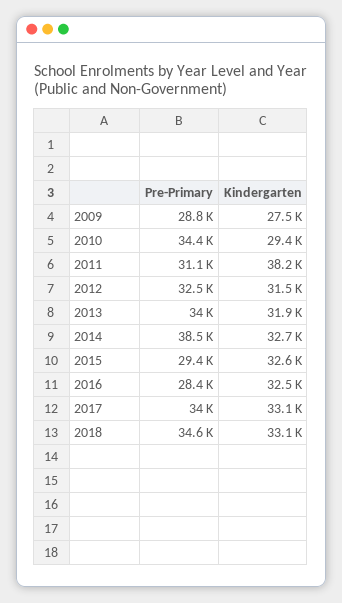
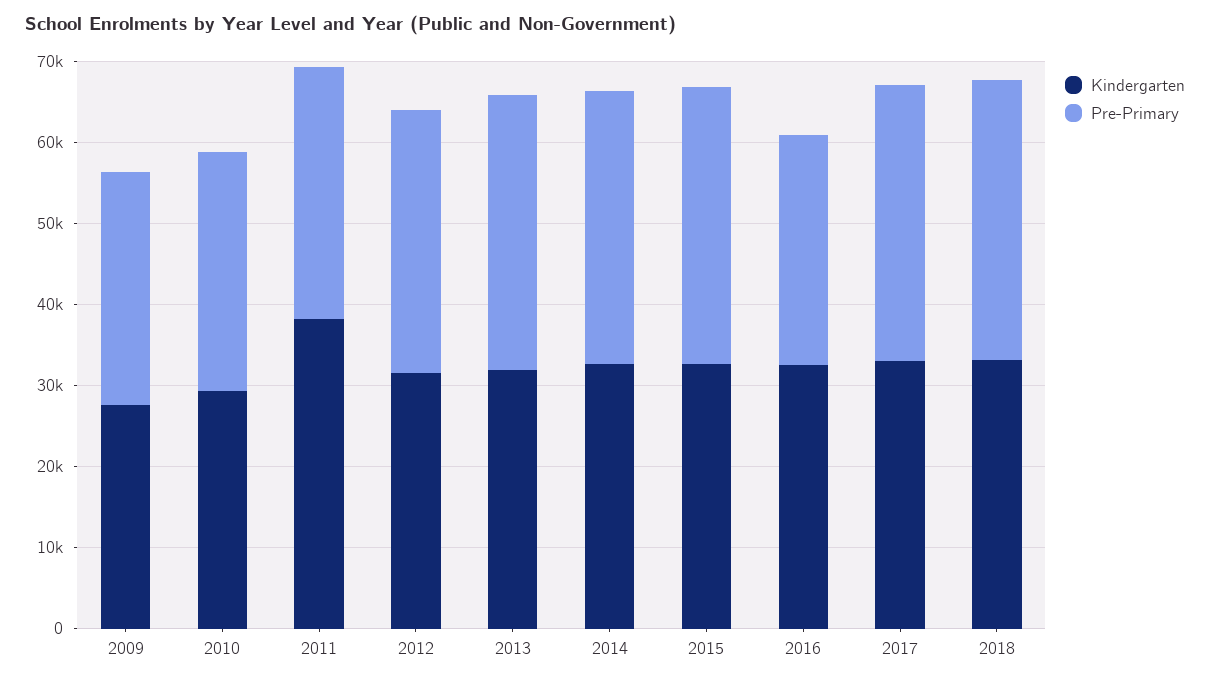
  {
    "Pre-Primary": {
      "2009": 28800,
-     "2010": 34400,
+     "2010": 30000,
      "2011": 31100,
      "2012": 32500,
      "2013": 34000,
-     "2014": 38500,
+     "2014": 34000,
-     "2015": 29400,
+     "2015": 34000,
      "2016": 28400,
      "2017": 34000,
      "2018": 34600
    },
    "Kindergarten": {
      "2009": 27500,
      "2010": 29400,
      "2011": 38200,
      "2012": 31500,
      "2013": 31900,
      "2014": 32700,
      "2015": 32600,
      "2016": 32500,
      "2017": 33100,
      "2018": 33100
    }
  }

